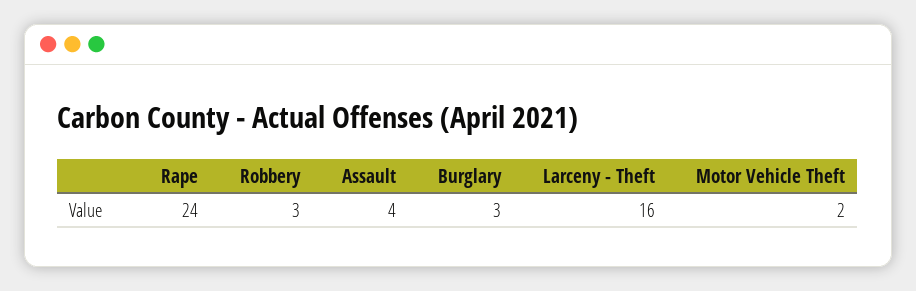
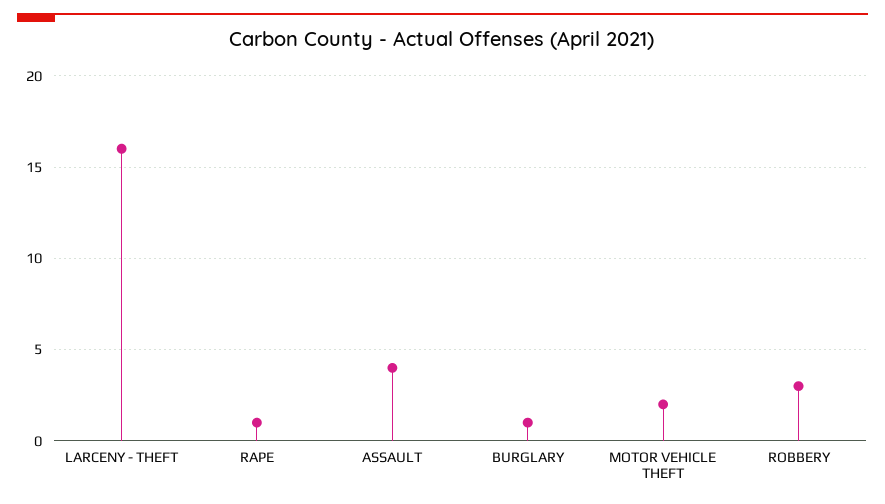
  {
-   "Rape": 24,
+   "Rape": 1,
    "Robbery": 3,
    "Assault": 4,
-   "Burglary": 3,
+   "Burglary": 1,
    "Larceny - Theft": 16,
    "Motor Vehicle Theft": 2
  }

